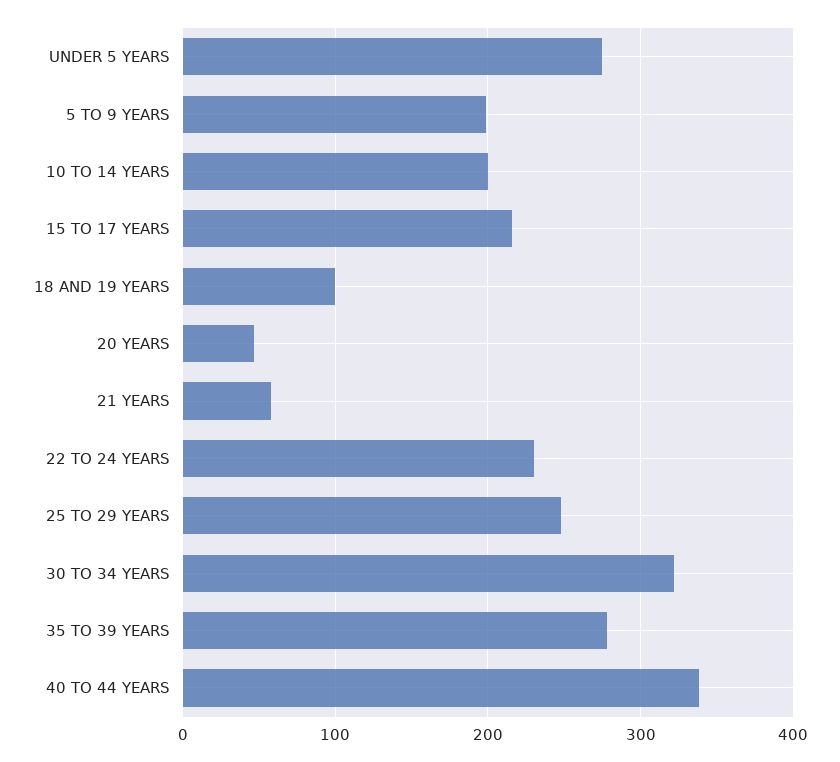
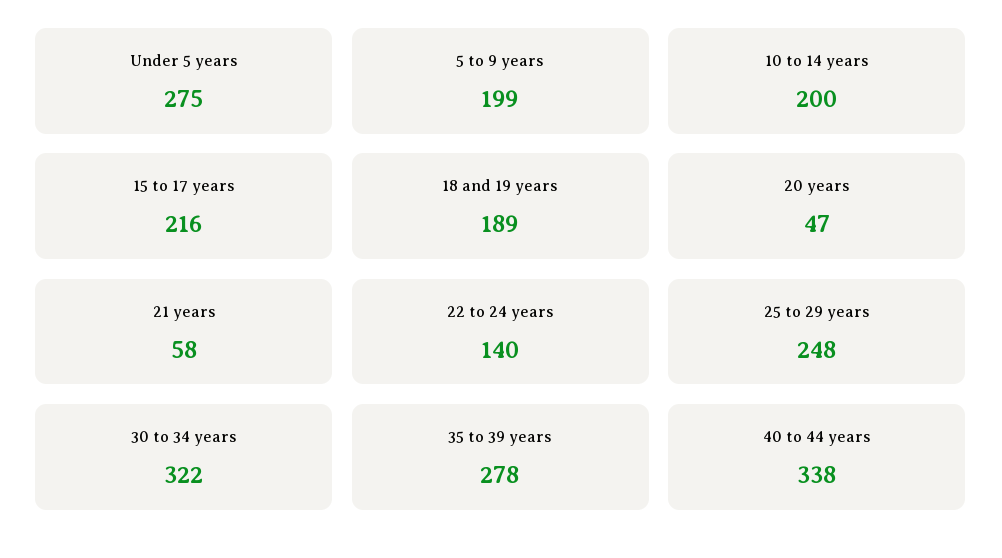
  {
    "UNDER 5 YEARS": 275,
    "5 TO 9 YEARS": 199,
    "10 TO 14 YEARS": 200,
    "15 TO 17 YEARS": 216,
-   "18 AND 19 YEARS": 100,
+   "18 AND 19 YEARS": 189,
    "20 YEARS": 47,
    "21 YEARS": 58,
-   "22 TO 24 YEARS": 230,
+   "22 TO 24 YEARS": 140,
    "25 TO 29 YEARS": 248,
    "30 TO 34 YEARS": 322,
    "35 TO 39 YEARS": 278,
    "40 TO 44 YEARS": 338
  }

